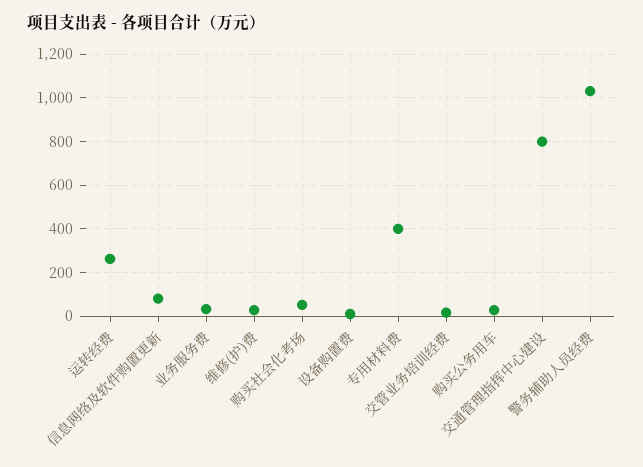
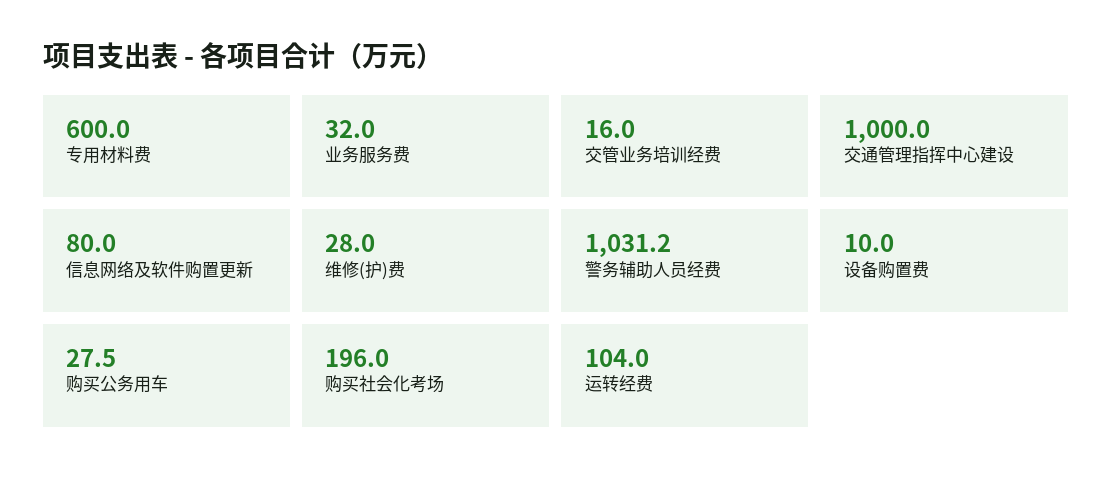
  {
-   "运转经费": 250,
+   "运转经费": 104,
    "信息网络及软件购置更新": 80,
    "业务服务费": 32,
    "维修(护)费": 28,
-   "购买社会化考场": 50,
+   "购买社会化考场": 196,
    "设备购置费": 10,
-   "专用材料费": 400,
+   "专用材料费": 600,
    "交管业务培训经费": 16,
    "购买公务用车": 27.5,
-   "交通管理指挥中心建设": 800,
+   "交通管理指挥中心建设": 1000,
    "警务辅助人员经费": 1031.2
  }

